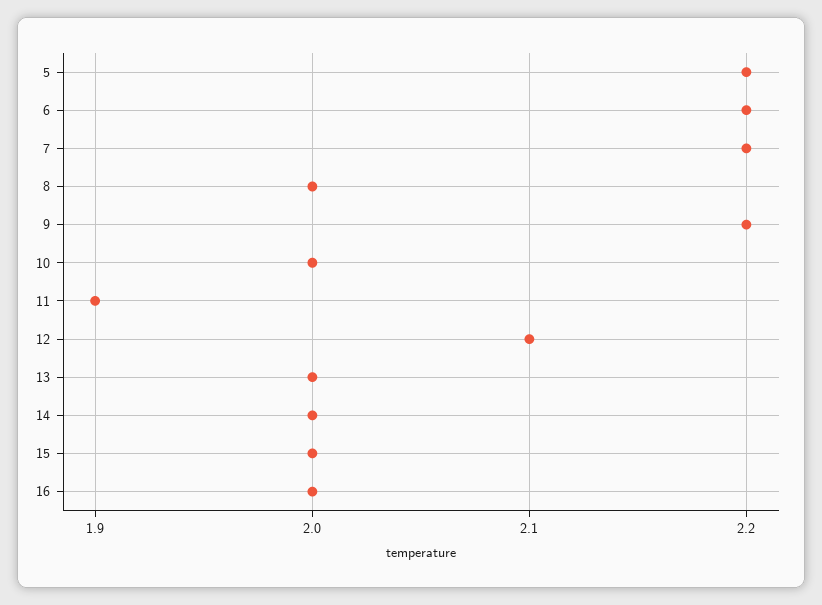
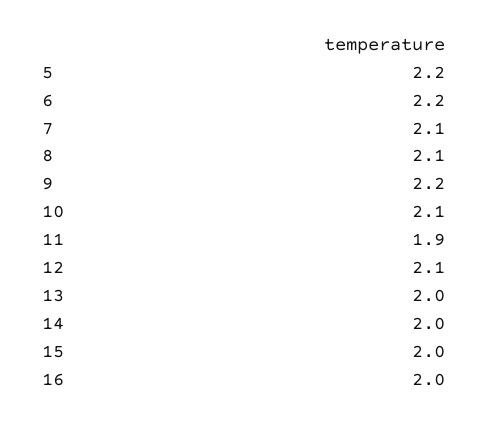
  {
    "5": 2.2,
    "6": 2.2,
-   "7": 2.2,
+   "7": 2.1,
-   "8": 2,
+   "8": 2.1,
    "9": 2.2,
-   "10": 2,
+   "10": 2.1,
    "11": 1.9,
    "12": 2.1,
    "13": 2,
    "14": 2,
    "15": 2,
    "16": 2
  }

